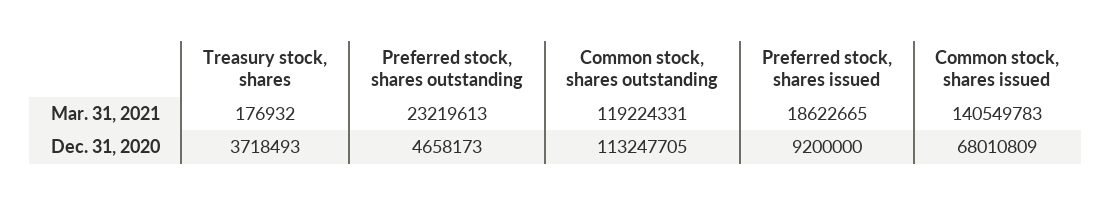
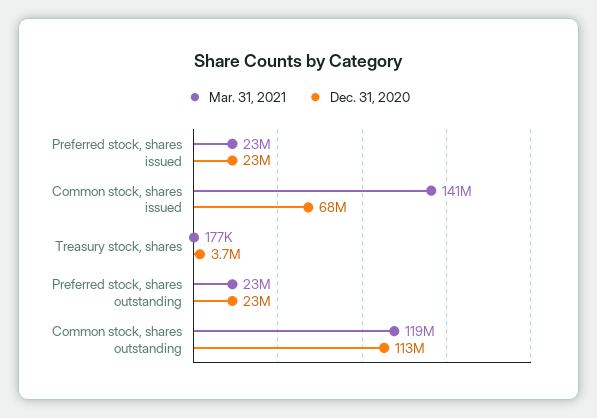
  {
    "Mar. 31, 2021": {
      "Treasury stock, shares": 176932,
      "Preferred stock, shares outstanding": 23219613,
      "Common stock, shares outstanding": 119224331,
-     "Preferred stock, shares issued": 18622665,
+     "Preferred stock, shares issued": 23000000,
      "Common stock, shares issued": 140549783
    },
    "Dec. 31, 2020": {
      "Treasury stock, shares": 3718493,
-     "Preferred stock, shares outstanding": 4658173,
+     "Preferred stock, shares outstanding": 23000000,
      "Common stock, shares outstanding": 113247705,
-     "Preferred stock, shares issued": 9200000,
+     "Preferred stock, shares issued": 23000000,
      "Common stock, shares issued": 68010809
    }
  }

